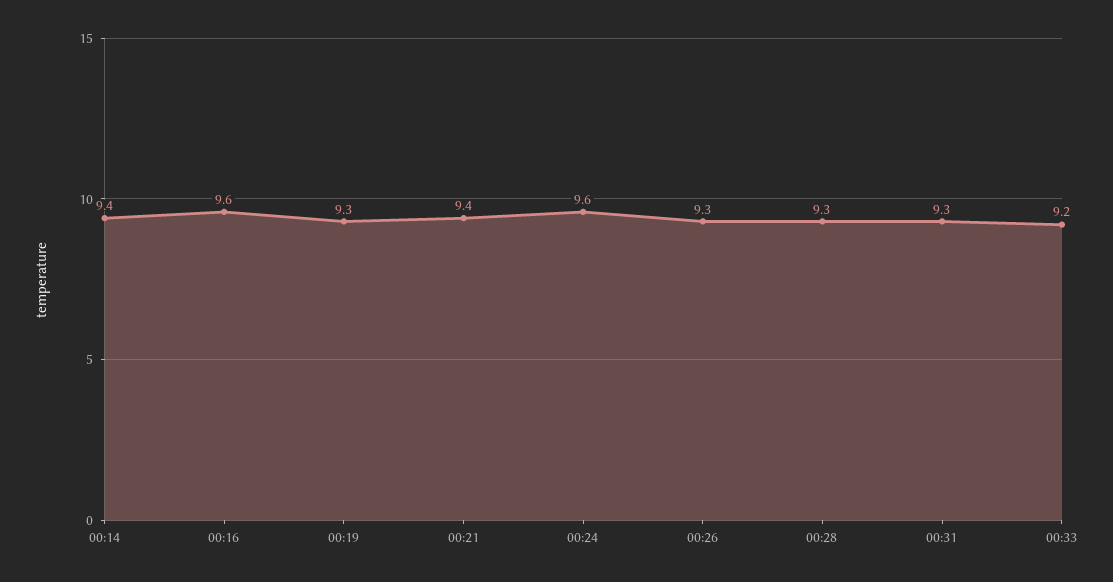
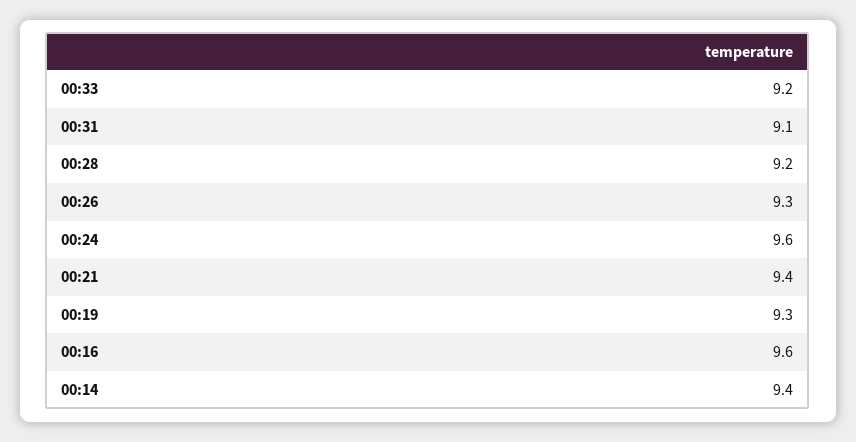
  {
    "00:14": 9.4,
    "00:16": 9.6,
    "00:19": 9.3,
    "00:21": 9.4,
    "00:24": 9.6,
    "00:26": 9.3,
-   "00:28": 9.3,
+   "00:28": 9.2,
-   "00:31": 9.3,
+   "00:31": 9.1,
    "00:33": 9.2
  }

